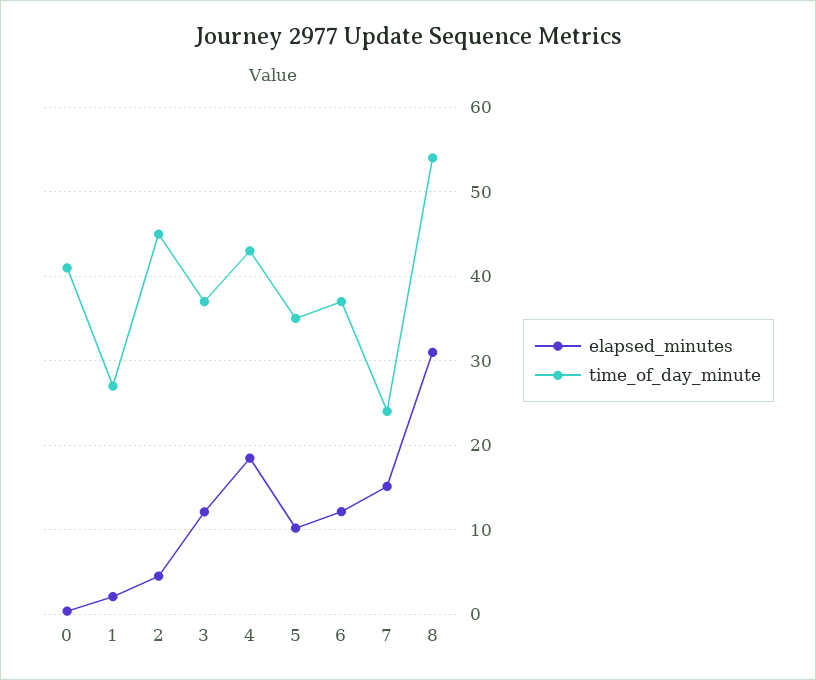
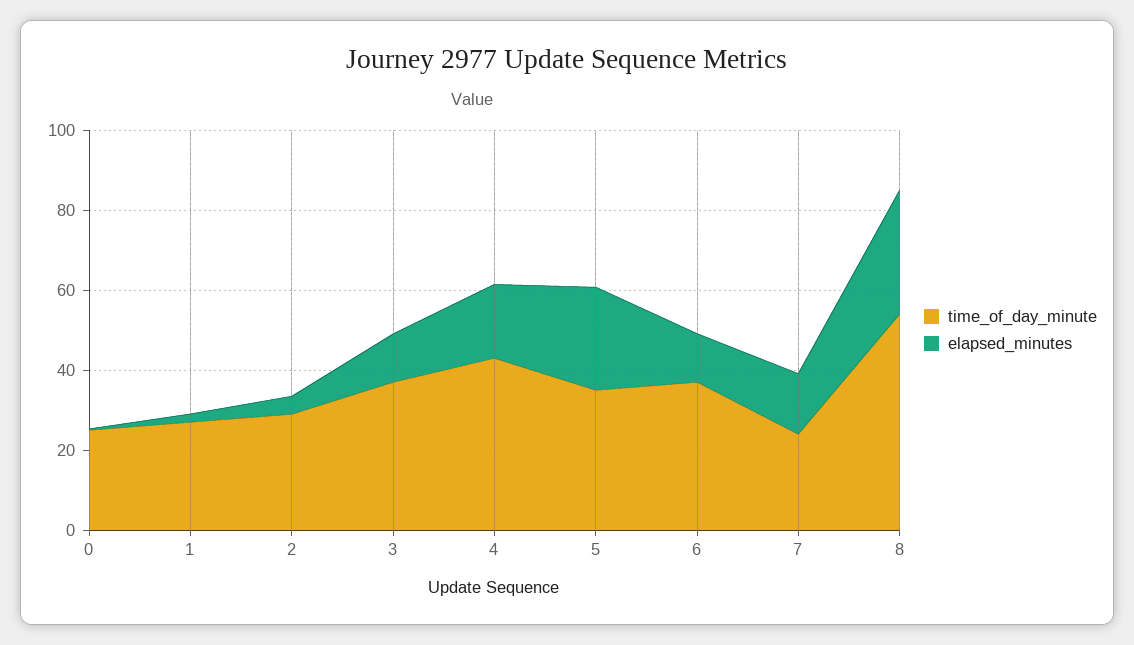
  {
    "elapsed_minutes": {
      "0": 0,
      "1": 2,
      "2": 5,
      "3": 12,
      "4": 18,
-     "5": 10,
+     "5": 25,
      "6": 12,
      "7": 15,
      "8": 31
    },
    "time_of_day_minute": {
-     "0": 41,
+     "0": 25,
      "1": 27,
-     "2": 45,
+     "2": 30,
      "3": 37,
      "4": 43,
      "5": 35,
      "6": 37,
      "7": 24,
      "8": 54
    }
  }

